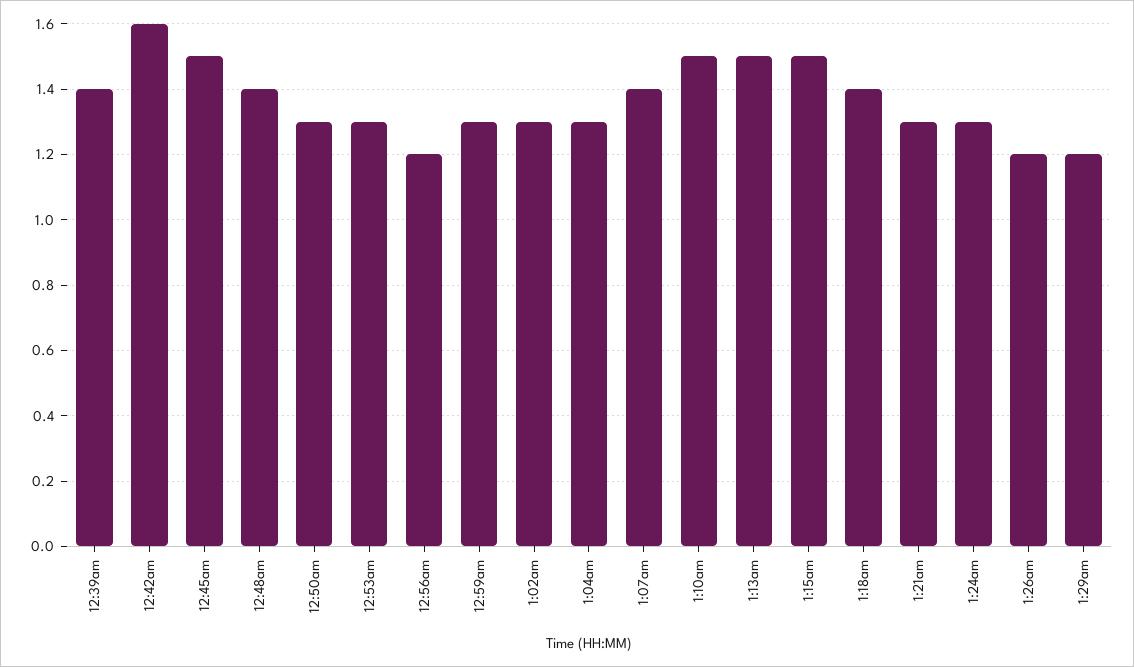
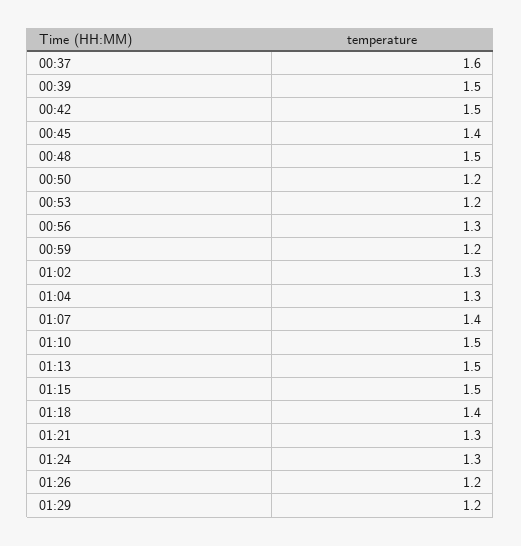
  {
-   "12:39am": 1.4,
+   "12:39am": 1.5,
-   "12:42am": 1.6,
+   "12:42am": 1.5,
-   "12:45am": 1.5,
+   "12:45am": 1.4,
-   "12:48am": 1.4,
+   "12:48am": 1.5,
-   "12:50am": 1.3,
+   "12:50am": 1.2,
-   "12:53am": 1.3,
+   "12:53am": 1.2,
-   "12:56am": 1.2,
+   "12:56am": 1.3,
-   "12:59am": 1.3,
+   "12:59am": 1.2,
    "1:02am": 1.3,
    "1:04am": 1.3,
    "1:07am": 1.4,
    "1:10am": 1.5,
    "1:13am": 1.5,
    "1:15am": 1.5,
    "1:18am": 1.4,
    "1:21am": 1.3,
    "1:24am": 1.3,
    "1:26am": 1.2,
-   "1:29am": 1.2
+   "1:29am": 1.2,
+   "00:37": 1.6
  }

